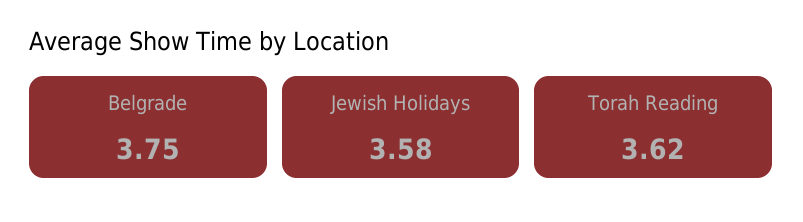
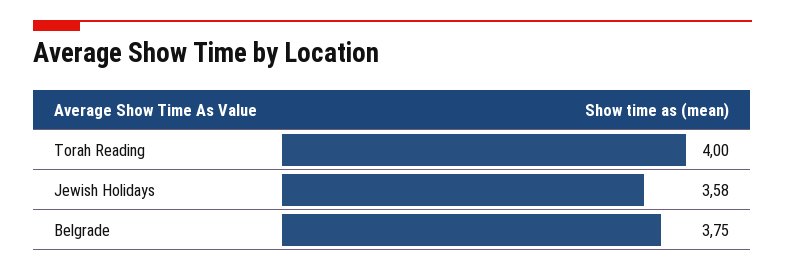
  {
    "Belgrade": 3.75,
    "Jewish Holidays": 3.58,
-   "Torah Reading": 3.62
+   "Torah Reading": 4
  }

